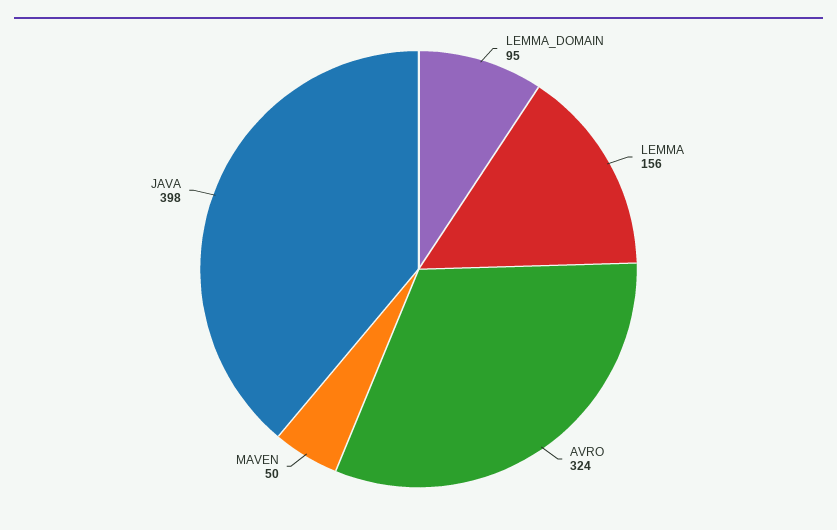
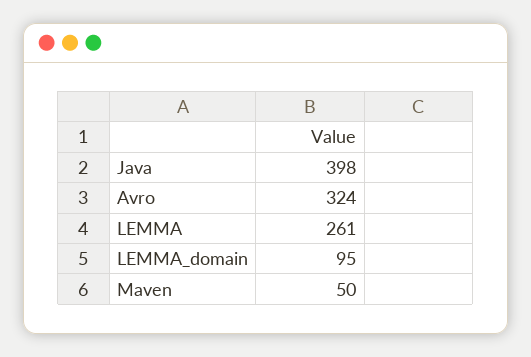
  {
    "LEMMA_DOMAIN": 95,
-   "LEMMA": 156,
+   "LEMMA": 261,
    "AVRO": 324,
    "MAVEN": 50,
    "JAVA": 398
  }

